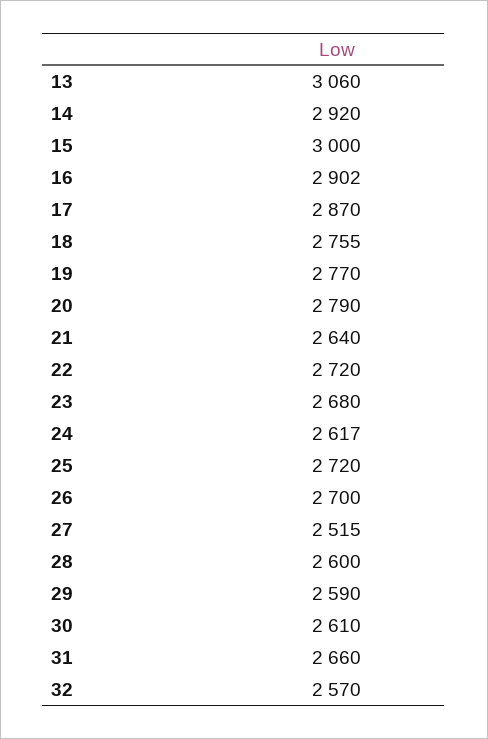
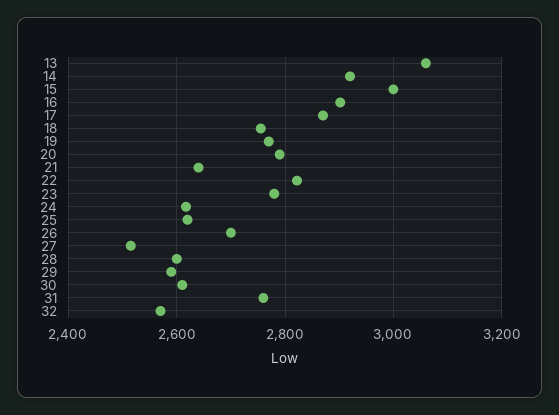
  {
    "13": 3060,
    "14": 2920,
    "15": 3000,
    "16": 2902,
    "17": 2870,
    "18": 2755,
    "19": 2770,
    "20": 2790,
    "21": 2640,
-   "22": 2720,
+   "22": 2820,
-   "23": 2680,
+   "23": 2780,
    "24": 2617,
-   "25": 2720,
+   "25": 2620,
    "26": 2700,
    "27": 2515,
    "28": 2600,
    "29": 2590,
    "30": 2610,
-   "31": 2660,
+   "31": 2760,
    "32": 2570
  }

